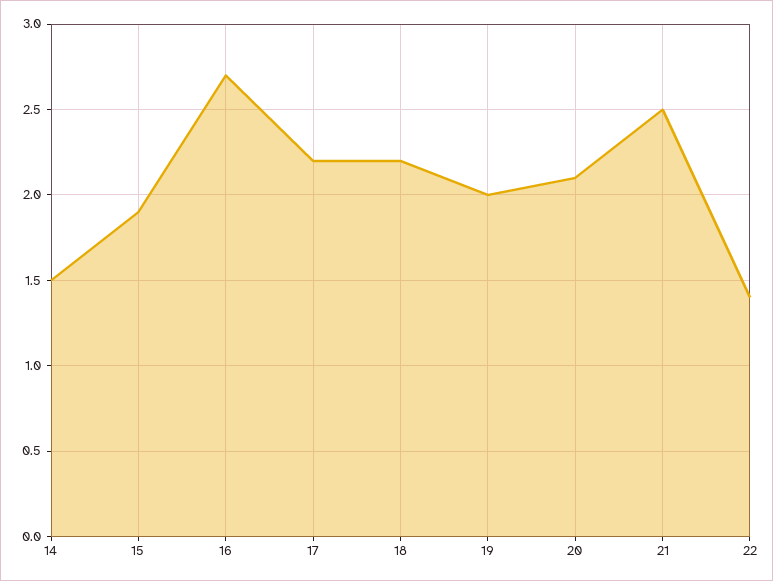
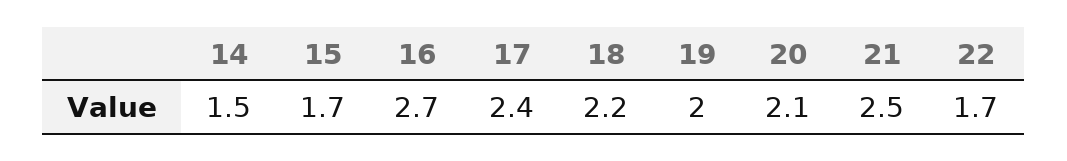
  {
    "14": 1.5,
-   "15": 1.9,
+   "15": 1.7,
    "16": 2.7,
-   "17": 2.2,
+   "17": 2.4,
    "18": 2.2,
    "19": 2,
    "20": 2.1,
    "21": 2.5,
-   "22": 1.4
+   "22": 1.7
  }

